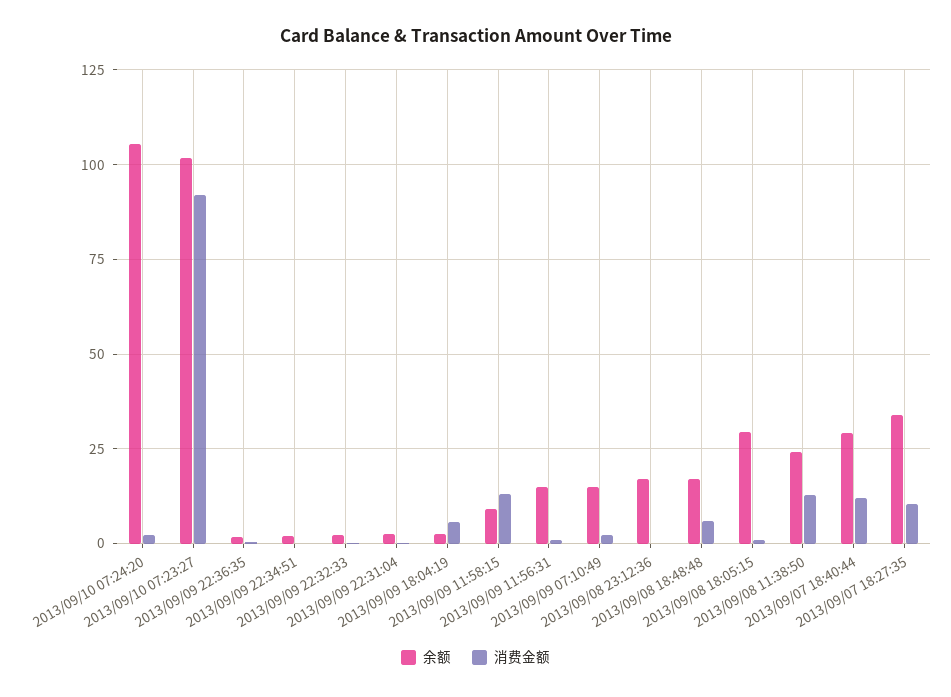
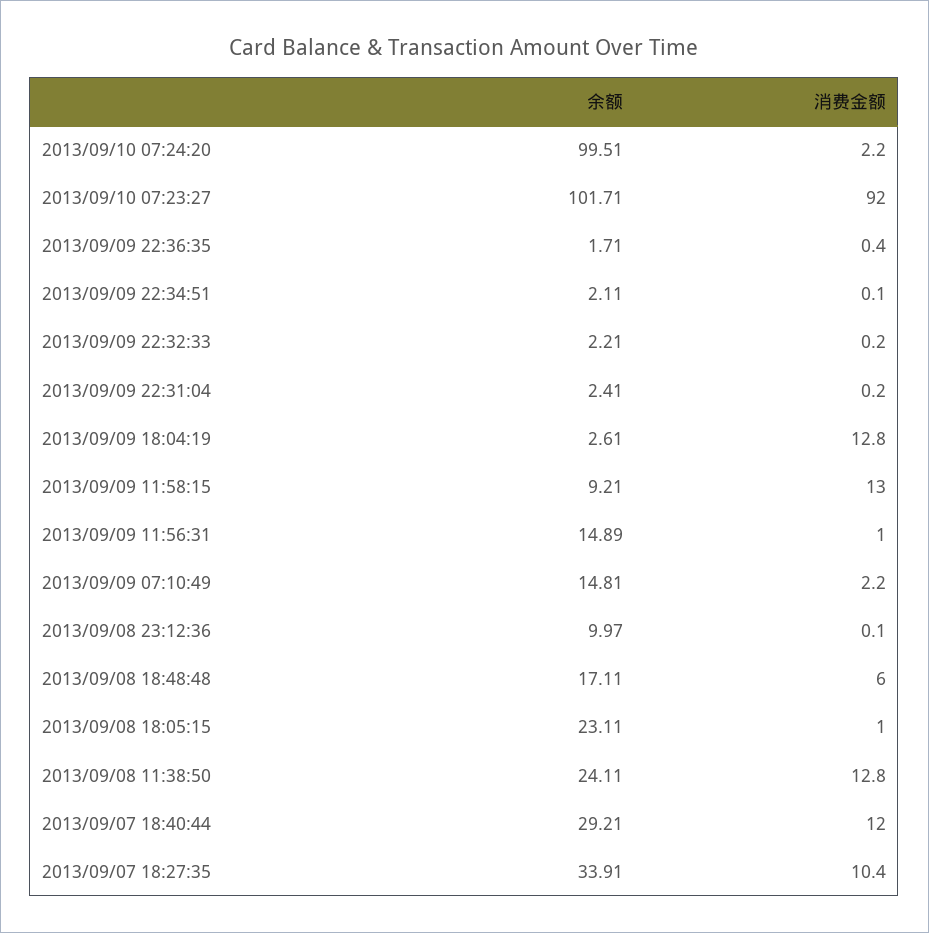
  {
    "余额": {
-     "2013/09/10 07:24:20": 105,
+     "2013/09/10 07:24:20": 99.51,
      "2013/09/10 07:23:27": 101.71,
      "2013/09/09 22:36:35": 1.71,
      "2013/09/09 22:34:51": 2.11,
      "2013/09/09 22:32:33": 2.21,
      "2013/09/09 22:31:04": 2.41,
      "2013/09/09 18:04:19": 2.61,
      "2013/09/09 11:58:15": 9.21,
      "2013/09/09 11:56:31": 14.89,
      "2013/09/09 07:10:49": 14.81,
-     "2013/09/08 23:12:36": 17.5,
+     "2013/09/08 23:12:36": 9.97,
      "2013/09/08 18:48:48": 17.11,
-     "2013/09/08 18:05:15": 30,
+     "2013/09/08 18:05:15": 23.11,
      "2013/09/08 11:38:50": 24.11,
      "2013/09/07 18:40:44": 29.21,
      "2013/09/07 18:27:35": 33.91
    },
    "消费金额": {
      "2013/09/10 07:24:20": 2.2,
      "2013/09/10 07:23:27": 92,
      "2013/09/09 22:36:35": 0.4,
      "2013/09/09 22:34:51": 0.1,
      "2013/09/09 22:32:33": 0.2,
      "2013/09/09 22:31:04": 0.2,
-     "2013/09/09 18:04:19": 5,
+     "2013/09/09 18:04:19": 12.8,
      "2013/09/09 11:58:15": 13,
      "2013/09/09 11:56:31": 1,
      "2013/09/09 07:10:49": 2.2,
      "2013/09/08 23:12:36": 0.1,
      "2013/09/08 18:48:48": 6,
      "2013/09/08 18:05:15": 1,
      "2013/09/08 11:38:50": 12.8,
      "2013/09/07 18:40:44": 12,
      "2013/09/07 18:27:35": 10.4
    }
  }

